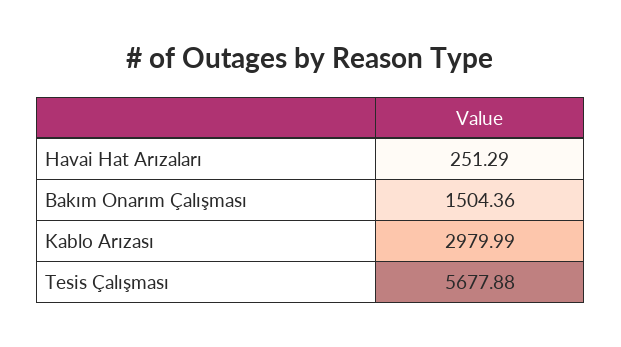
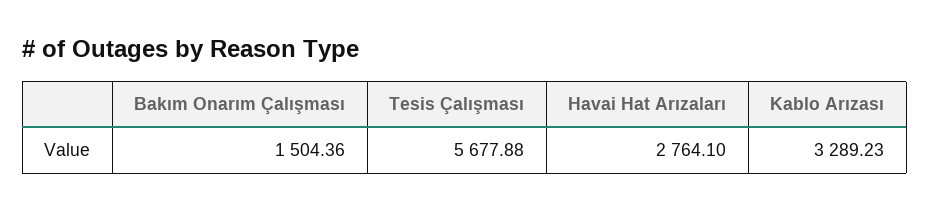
  {
-   "Havai Hat Arızaları": 251.29,
+   "Havai Hat Arızaları": 2764.1,
    "Bakım Onarım Çalışması": 1504.36,
-   "Kablo Arızası": 2979.99,
+   "Kablo Arızası": 3289.23,
    "Tesis Çalışması": 5677.88
  }

